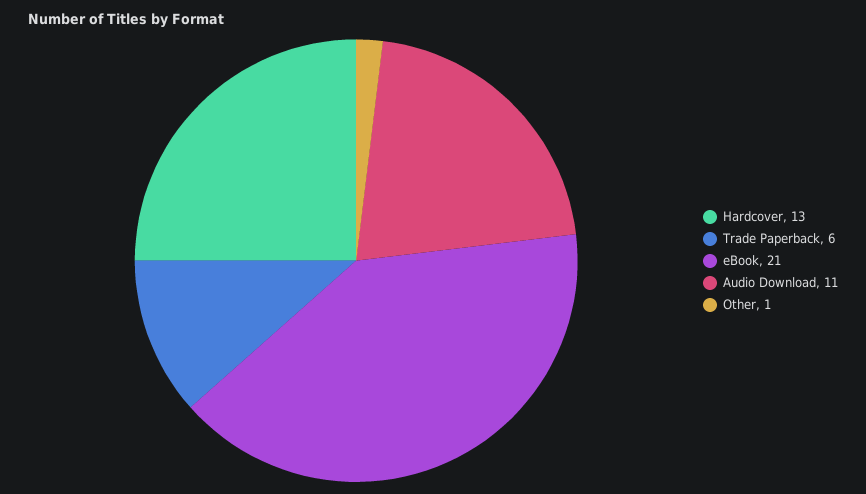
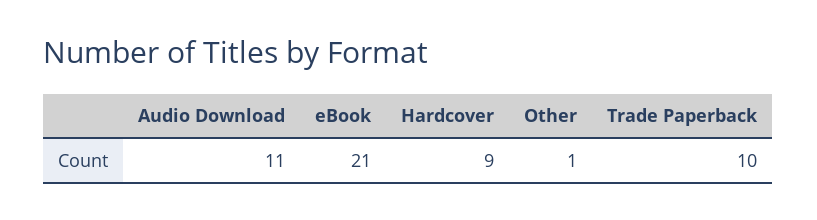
  {
-   "Hardcover": 13,
+   "Hardcover": 9,
-   "Trade Paperback": 6,
+   "Trade Paperback": 10,
    "eBook": 21,
    "Audio Download": 11,
    "Other": 1
  }

